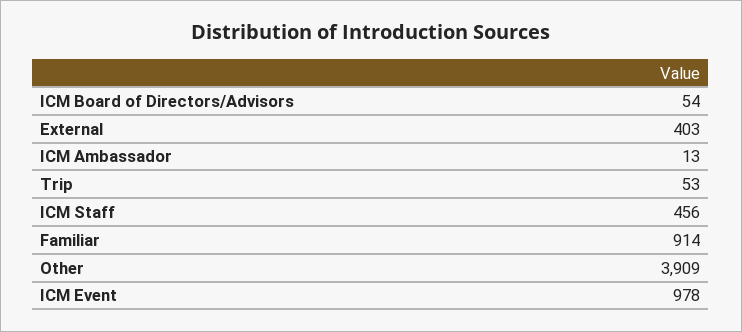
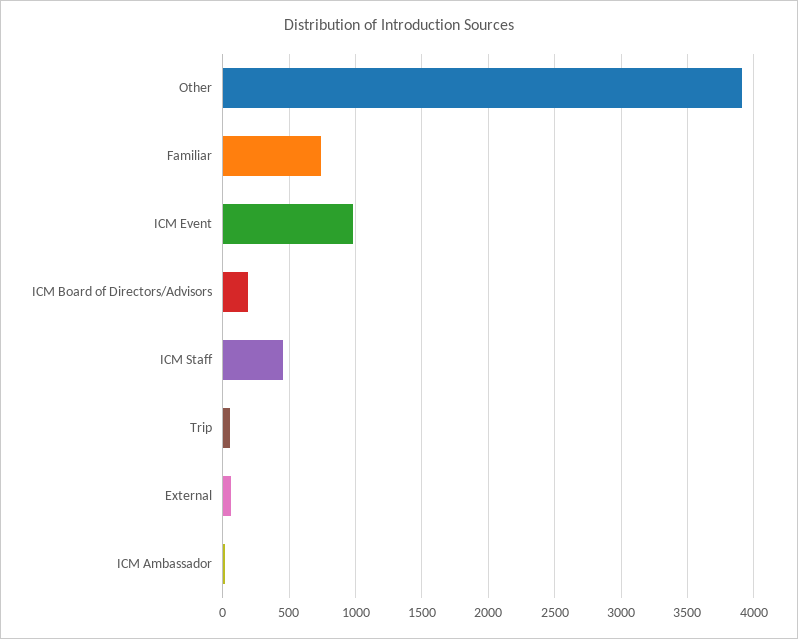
  {
-   "ICM Board of Directors/Advisors": 54,
+   "ICM Board of Directors/Advisors": 200,
-   "External": 403,
+   "External": 50,
    "ICM Ambassador": 13,
    "Trip": 53,
    "ICM Staff": 456,
-   "Familiar": 914,
+   "Familiar": 750,
    "Other": 3909,
    "ICM Event": 978
  }

